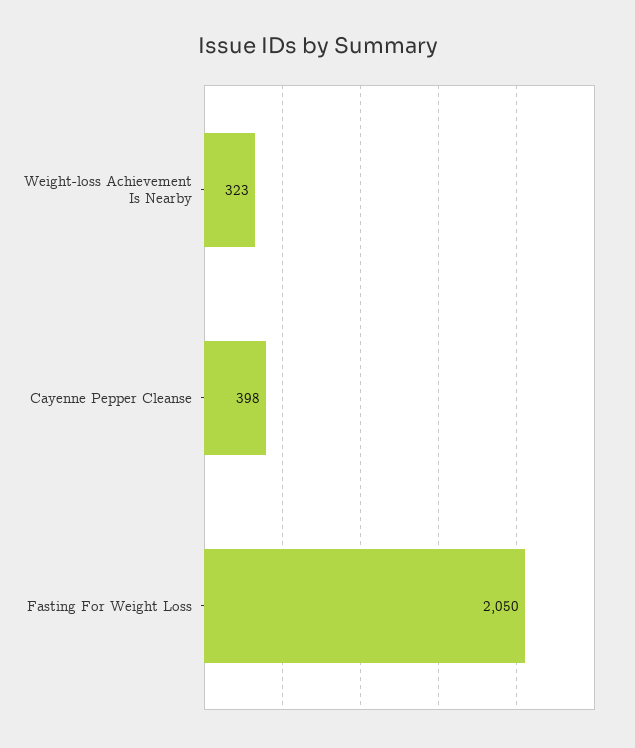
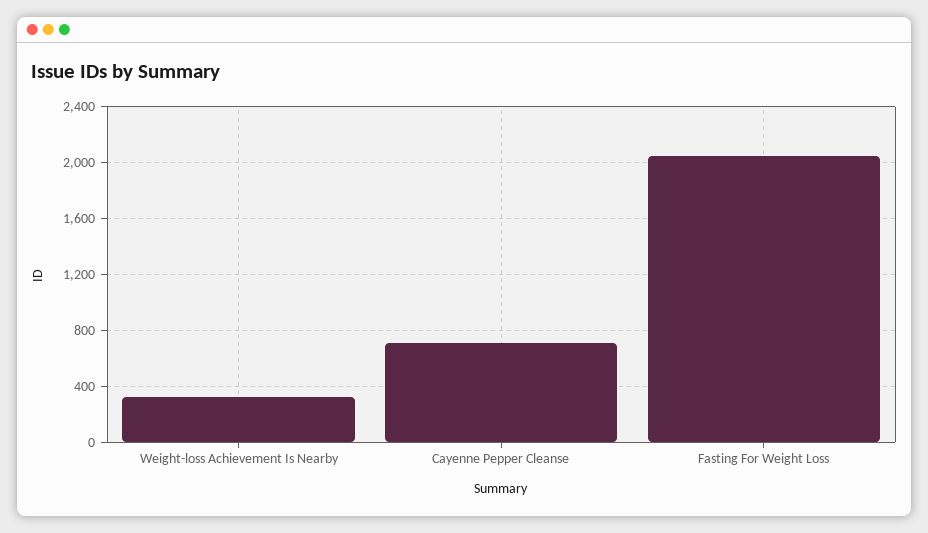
  {
    "Weight-loss Achievement Is Nearby": 323,
-   "Cayenne Pepper Cleanse": 398,
+   "Cayenne Pepper Cleanse": 700,
    "Fasting For Weight Loss": 2050
  }

